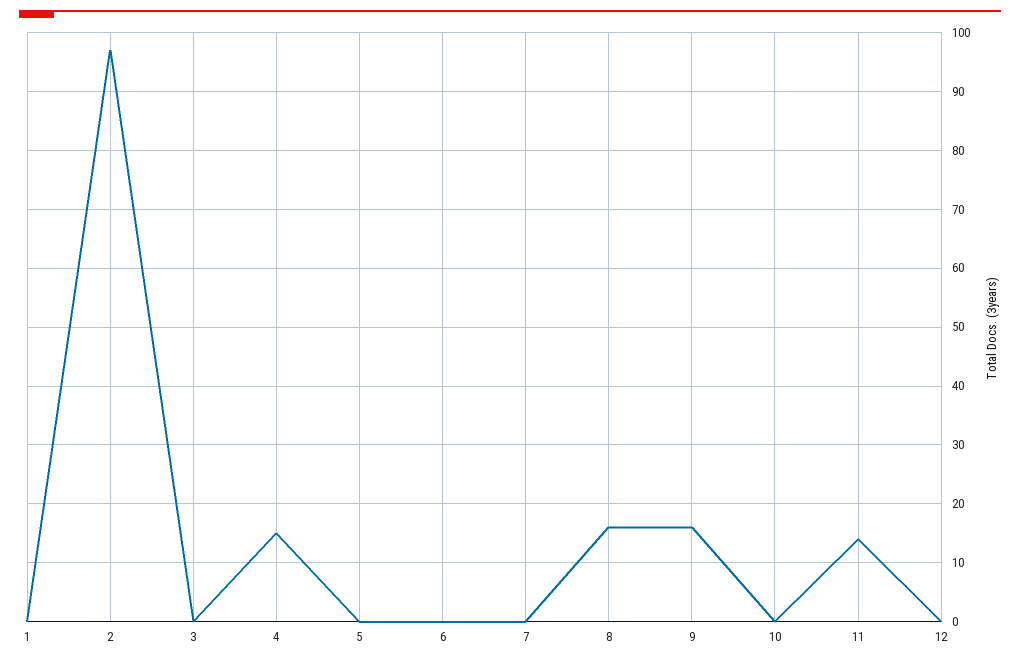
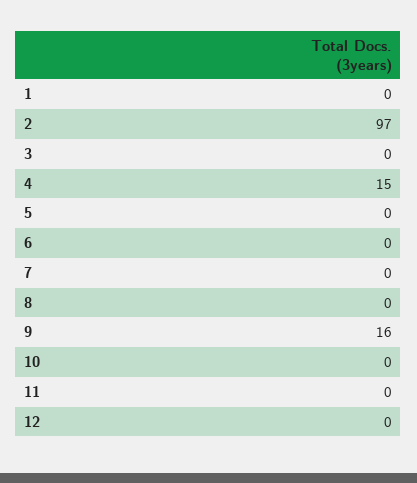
  {
    "1": 0,
    "2": 97,
    "3": 0,
    "4": 15,
    "5": 0,
    "6": 0,
    "7": 0,
-   "8": 15,
+   "8": 0,
    "9": 16,
    "10": 0,
-   "11": 15,
+   "11": 0,
    "12": 0
  }

